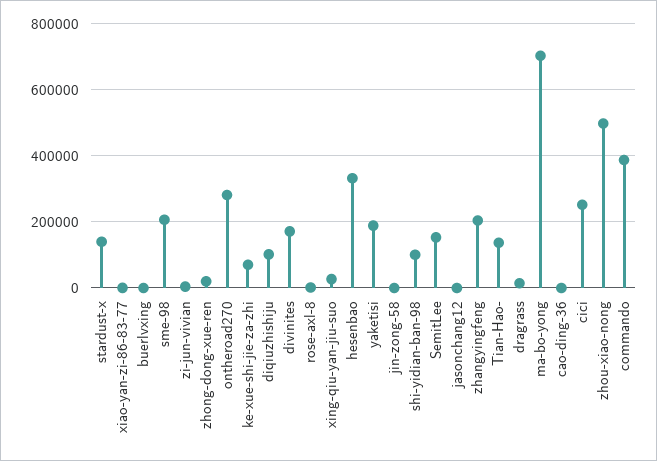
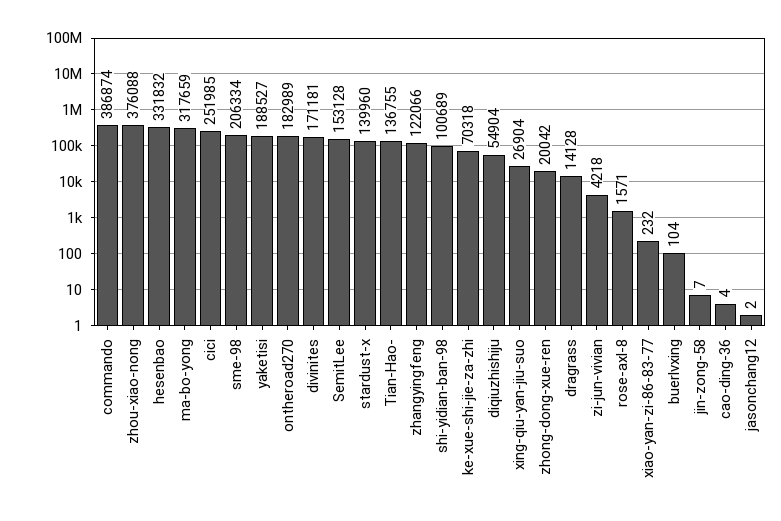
  {
    "stardust-x": 139960,
    "xiao-yan-zi-86-83-77": 232,
    "buerlvxing": 104,
    "sme-98": 206334,
    "zi-jun-vivian": 4218,
    "zhong-dong-xue-ren": 20042,
-   "ontheroad270": 280000,
+   "ontheroad270": 182989,
    "ke-xue-shi-jie-za-zhi": 70318,
-   "diqiuzhishiju": 100000,
+   "diqiuzhishiju": 54904,
    "divinites": 171181,
    "rose-axl-8": 1571,
    "xing-qiu-yan-jiu-suo": 26904,
    "hesenbao": 331832,
    "yaketisi": 188527,
    "jin-zong-58": 7,
    "shi-yidian-ban-98": 100689,
    "SemitLee": 153128,
    "jasonchang12": 2,
-   "zhangyingfeng": 200000,
+   "zhangyingfeng": 122066,
    "Tian-Hao-": 136755,
    "dragrass": 14128,
-   "ma-bo-yong": 700000,
+   "ma-bo-yong": 317659,
    "cao-ding-36": 4,
    "cici": 251985,
-   "zhou-xiao-nong": 500000,
+   "zhou-xiao-nong": 376088,
    "commando": 386874
  }

